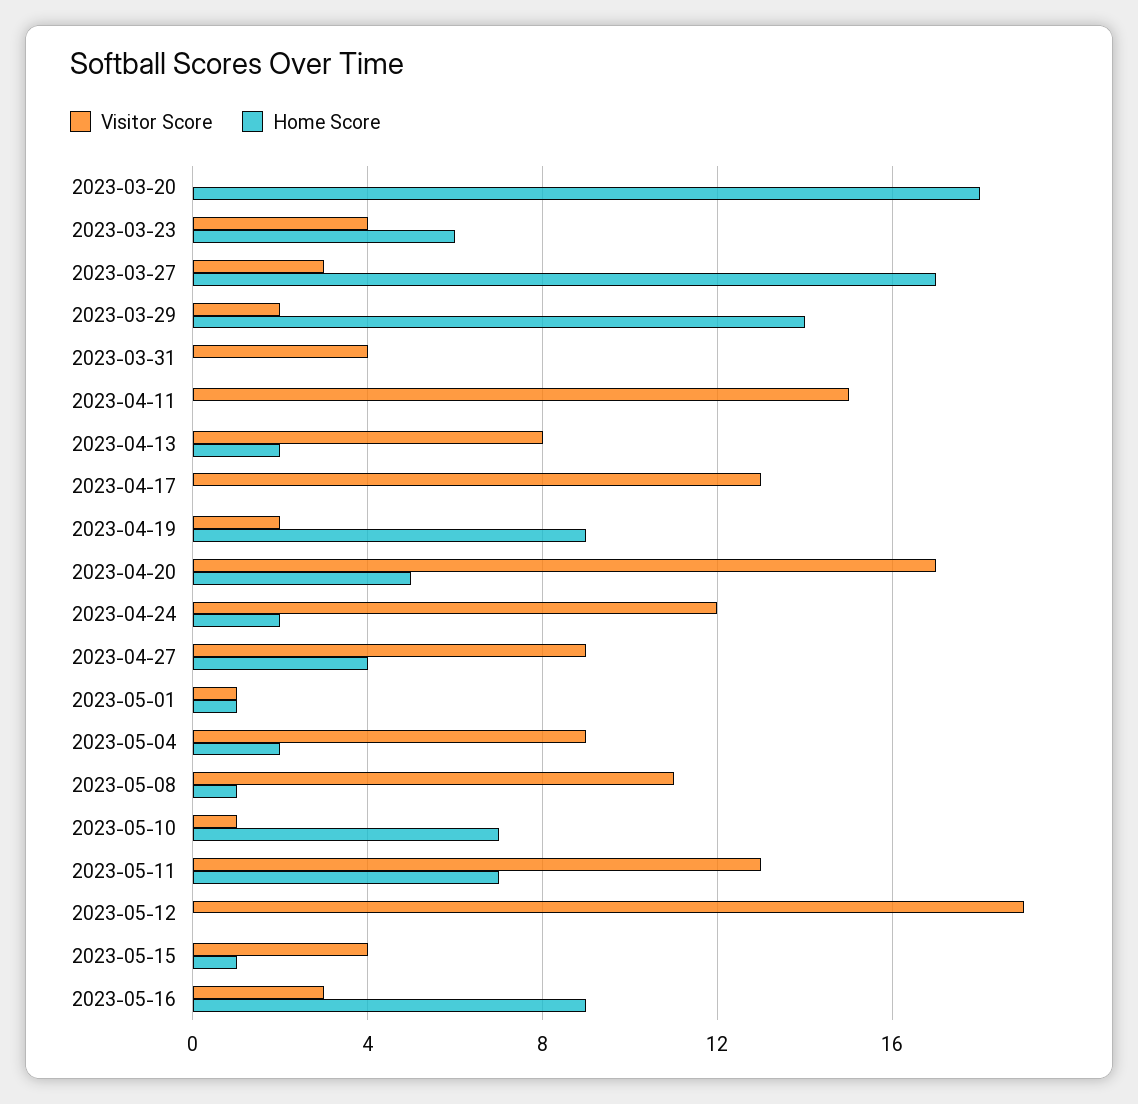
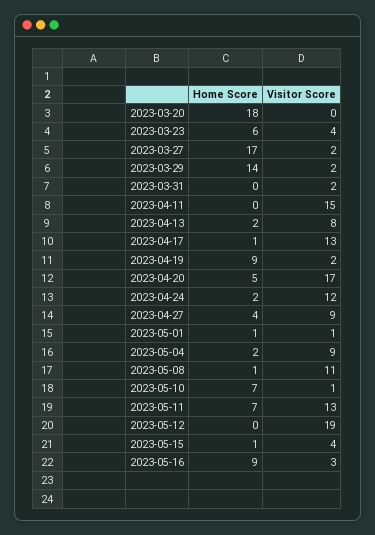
  {
    "Visitor Score": {
      "2023-03-20": 0,
      "2023-03-23": 4,
-     "2023-03-27": 3,
+     "2023-03-27": 2,
      "2023-03-29": 2,
-     "2023-03-31": 4,
+     "2023-03-31": 2,
      "2023-04-11": 15,
      "2023-04-13": 8,
      "2023-04-17": 13,
      "2023-04-19": 2,
      "2023-04-20": 17,
      "2023-04-24": 12,
      "2023-04-27": 9,
      "2023-05-01": 1,
      "2023-05-04": 9,
      "2023-05-08": 11,
      "2023-05-10": 1,
      "2023-05-11": 13,
      "2023-05-12": 19,
      "2023-05-15": 4,
      "2023-05-16": 3
    },
    "Home Score": {
      "2023-03-20": 18,
      "2023-03-23": 6,
      "2023-03-27": 17,
      "2023-03-29": 14,
      "2023-03-31": 0,
      "2023-04-11": 0,
      "2023-04-13": 2,
-     "2023-04-17": 0,
+     "2023-04-17": 1,
      "2023-04-19": 9,
      "2023-04-20": 5,
      "2023-04-24": 2,
      "2023-04-27": 4,
      "2023-05-01": 1,
      "2023-05-04": 2,
      "2023-05-08": 1,
      "2023-05-10": 7,
      "2023-05-11": 7,
      "2023-05-12": 0,
      "2023-05-15": 1,
      "2023-05-16": 9
    }
  }

